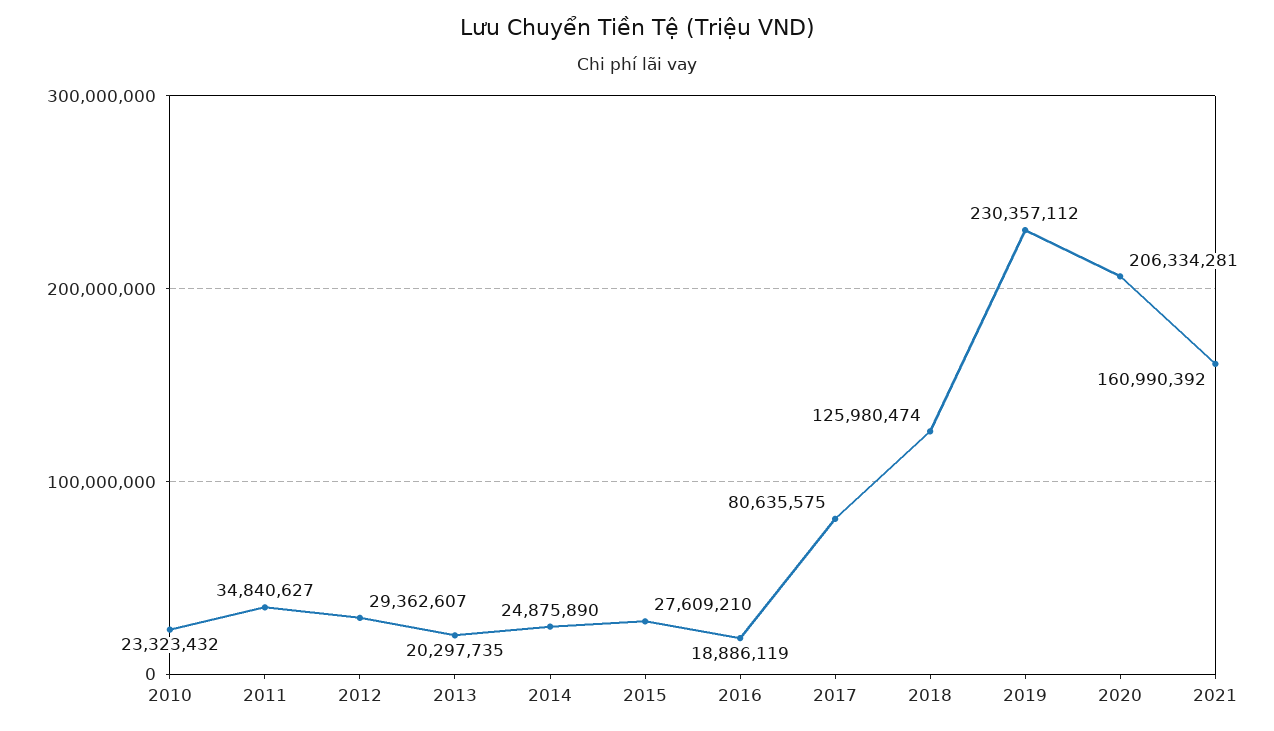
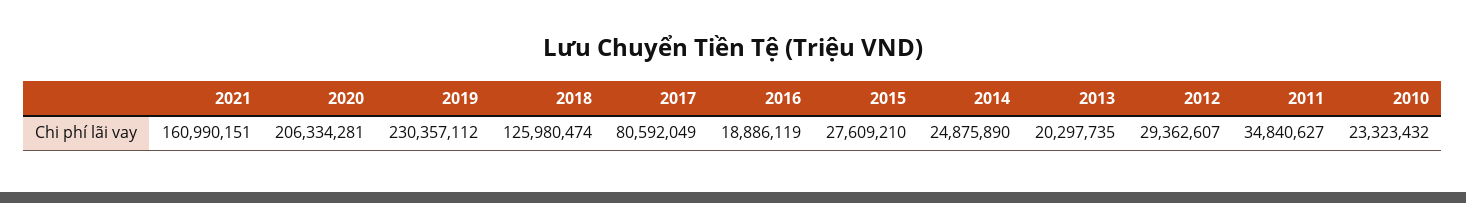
  {
    "2010": 23323432,
    "2011": 34840627,
    "2012": 29362607,
    "2013": 20297735,
    "2014": 24875890,
    "2015": 27609210,
    "2016": 18886119,
-   "2017": 80635575,
+   "2017": 80592049,
    "2018": 125980474,
    "2019": 230357112,
    "2020": 206334281,
-   "2021": 160990392
+   "2021": 160990151
  }

